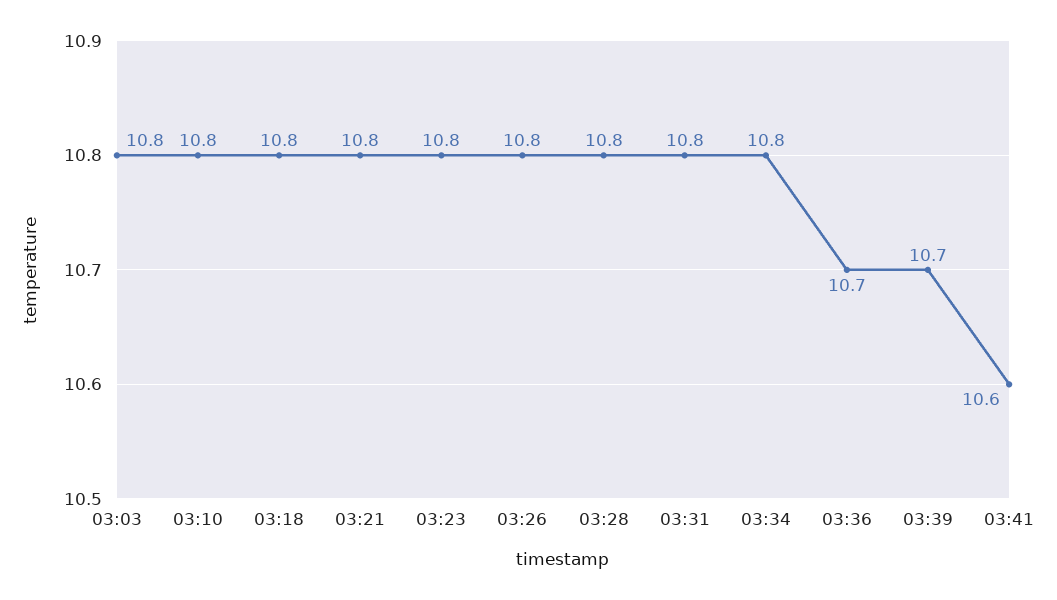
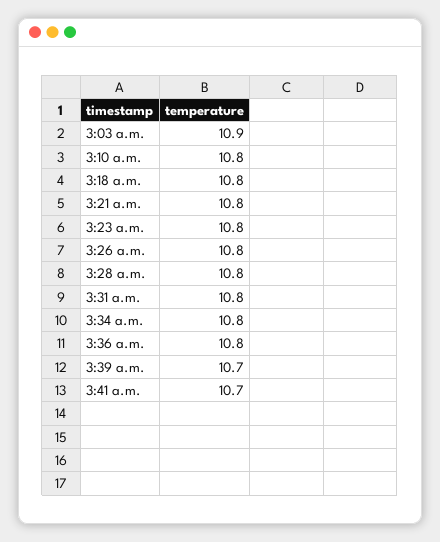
  {
-   "03:03": 10.8,
+   "03:03": 10.9,
    "03:10": 10.8,
    "03:18": 10.8,
    "03:21": 10.8,
    "03:23": 10.8,
    "03:26": 10.8,
    "03:28": 10.8,
    "03:31": 10.8,
    "03:34": 10.8,
-   "03:36": 10.7,
+   "03:36": 10.8,
    "03:39": 10.7,
-   "03:41": 10.6
+   "03:41": 10.7
  }

